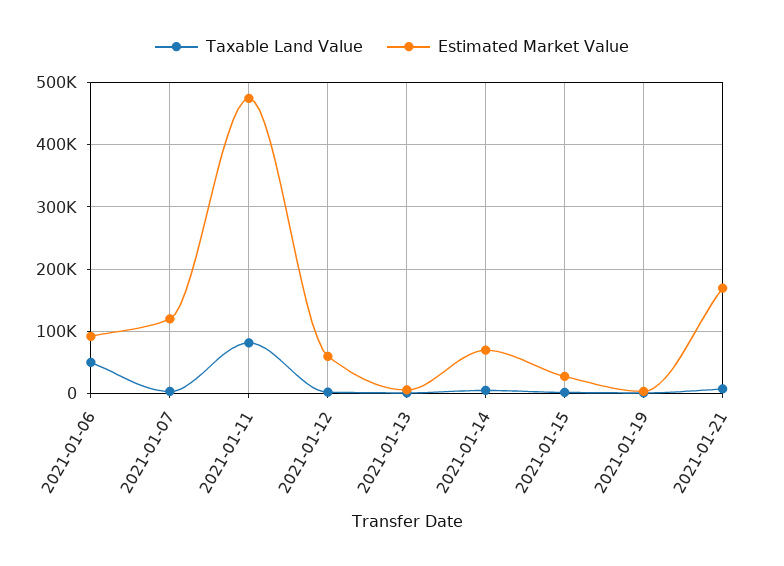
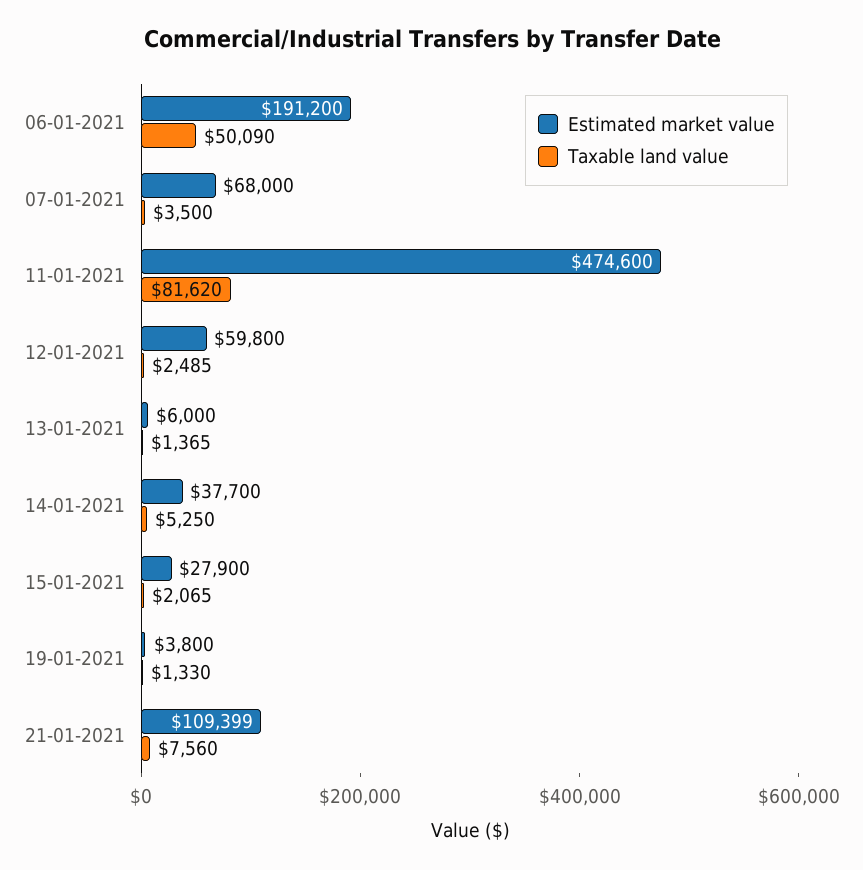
  {
    "Taxable Land Value": {
      "2021-01-06": 50090,
      "2021-01-07": 3500,
      "2021-01-11": 81620,
      "2021-01-12": 2485,
      "2021-01-13": 1365,
      "2021-01-14": 5250,
      "2021-01-15": 2065,
      "2021-01-19": 1330,
      "2021-01-21": 7560
    },
    "Estimated Market Value": {
-     "2021-01-06": 90000,
+     "2021-01-06": 191200,
-     "2021-01-07": 120000,
+     "2021-01-07": 68000,
      "2021-01-11": 474600,
      "2021-01-12": 59800,
      "2021-01-13": 6000,
-     "2021-01-14": 70000,
+     "2021-01-14": 37700,
      "2021-01-15": 27900,
      "2021-01-19": 3800,
-     "2021-01-21": 170000
+     "2021-01-21": 109399
    }
  }

